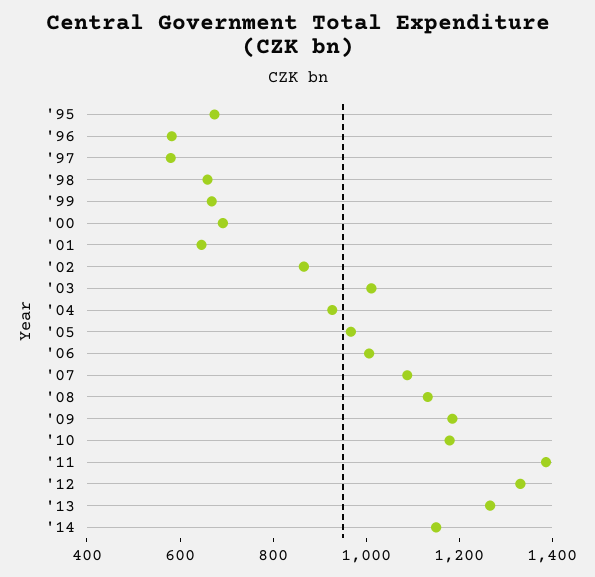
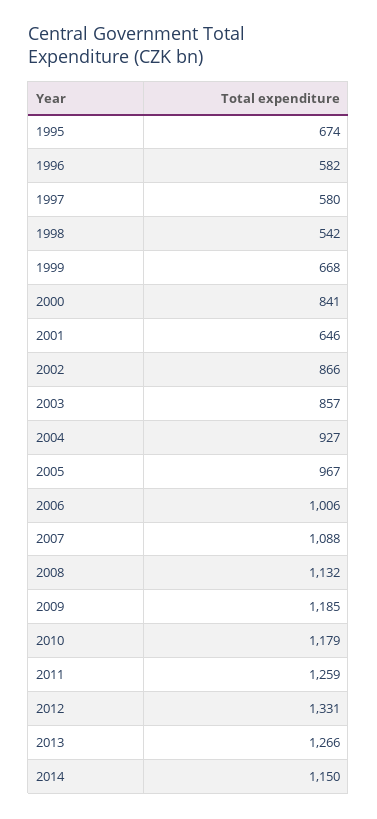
  {
    "'95": 674,
    "'96": 582,
    "'97": 580,
-   "'98": 650,
+   "'98": 542,
    "'99": 668,
-   "'00": 700,
+   "'00": 841,
    "'01": 646,
    "'02": 866,
-   "'03": 1000,
+   "'03": 857,
    "'04": 927,
    "'05": 967,
    "'06": 1006,
    "'07": 1088,
    "'08": 1132,
    "'09": 1185,
    "'10": 1179,
-   "'11": 1400,
+   "'11": 1259,
    "'12": 1331,
    "'13": 1266,
    "'14": 1150
  }

